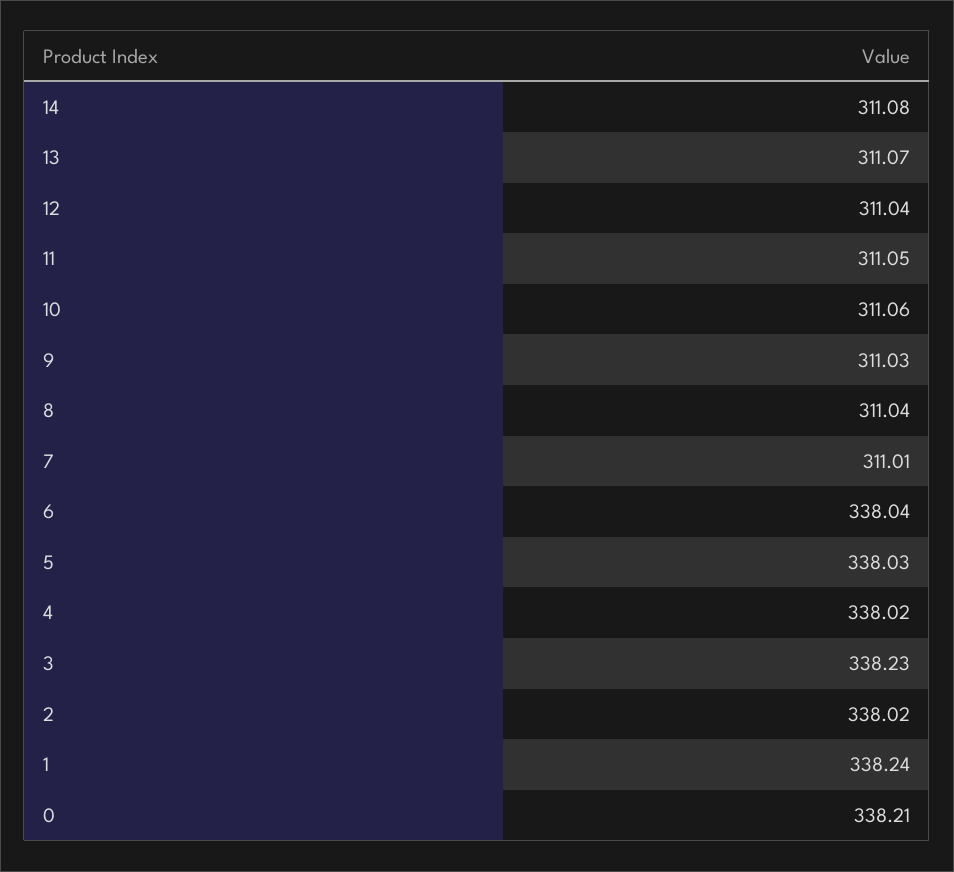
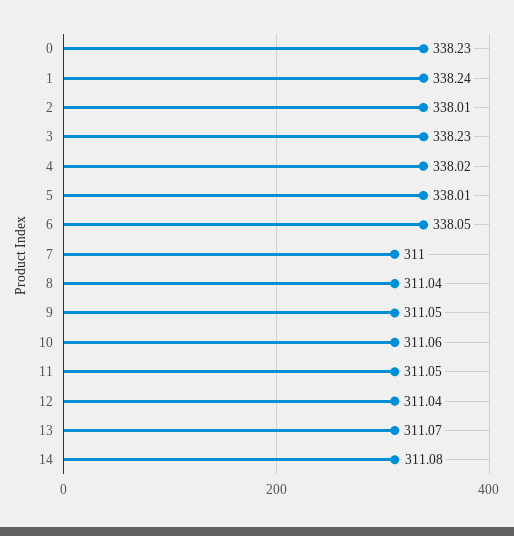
  {
    "14": 311.08,
    "13": 311.07,
    "12": 311.04,
    "11": 311.05,
    "10": 311.06,
-   "9": 311.03,
+   "9": 311.05,
    "8": 311.04,
-   "7": 311.01,
+   "7": 311,
-   "6": 338.04,
+   "6": 338.05,
-   "5": 338.03,
+   "5": 338.01,
    "4": 338.02,
    "3": 338.23,
-   "2": 338.02,
+   "2": 338.01,
    "1": 338.24,
-   "0": 338.21
+   "0": 338.23
  }

